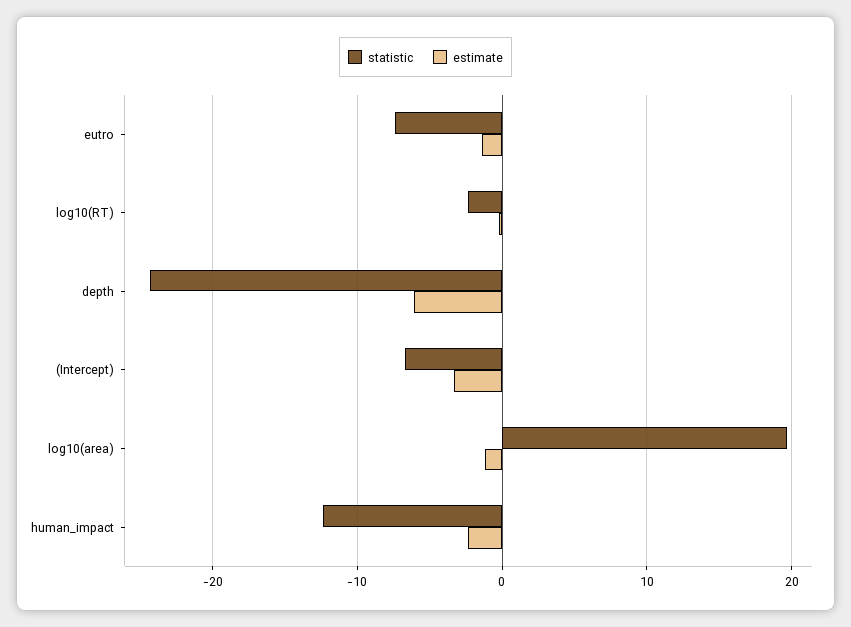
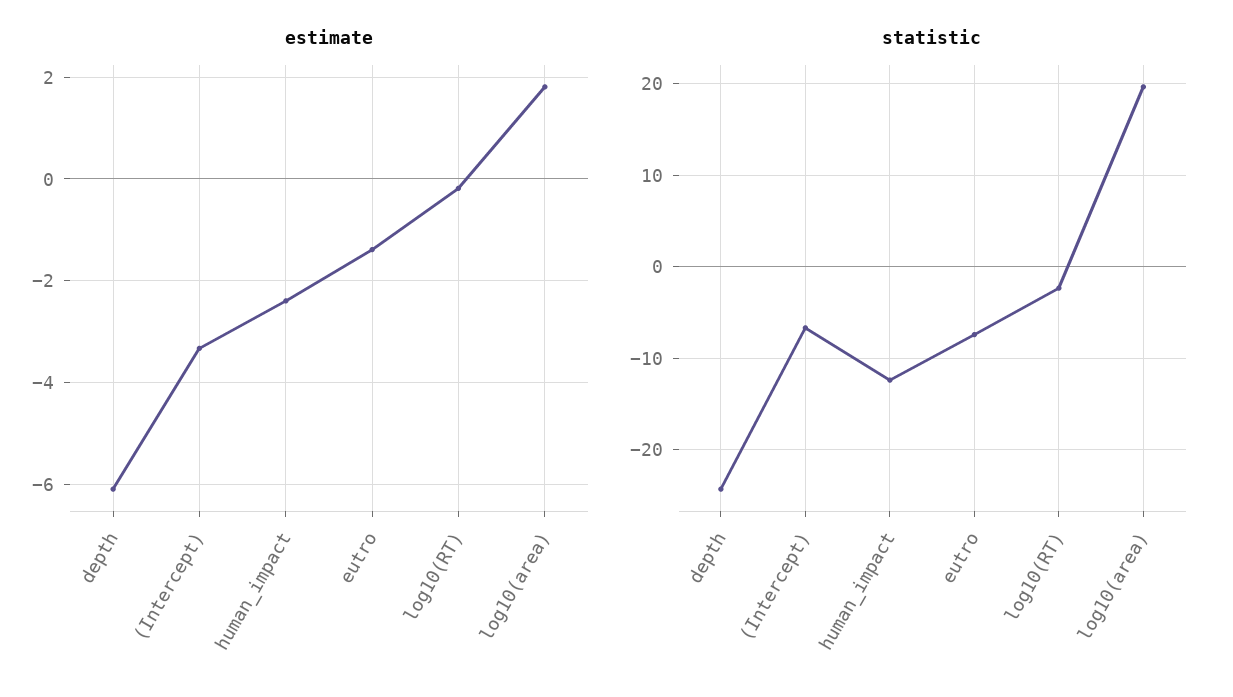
  {
    "statistic": {
      "eutro": -7,
      "log10(RT)": -2,
      "depth": -24,
      "(Intercept)": -7,
      "log10(area)": 20,
      "human_impact": -12
    },
    "estimate": {
      "eutro": -1.4,
      "log10(RT)": -0.2,
      "depth": -6,
      "(Intercept)": -3.4,
-     "log10(area)": -1,
+     "log10(area)": 1.8,
      "human_impact": -2.4
    }
  }

